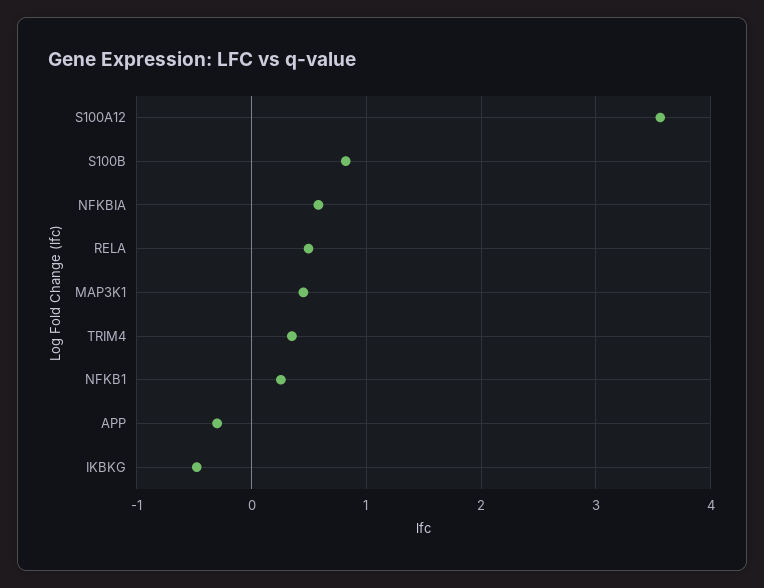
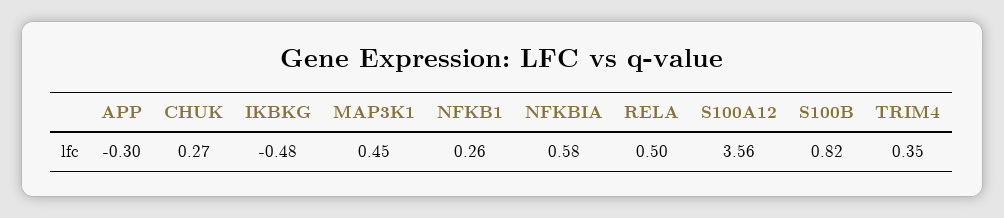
  {
    "S100A12": 3.56,
    "S100B": 0.82,
    "NFKBIA": 0.58,
    "RELA": 0.5,
    "MAP3K1": 0.45,
    "TRIM4": 0.35,
    "NFKB1": 0.26,
    "APP": -0.3,
-   "IKBKG": -0.48
+   "IKBKG": -0.48,
+   "CHUK": 0.27
  }

